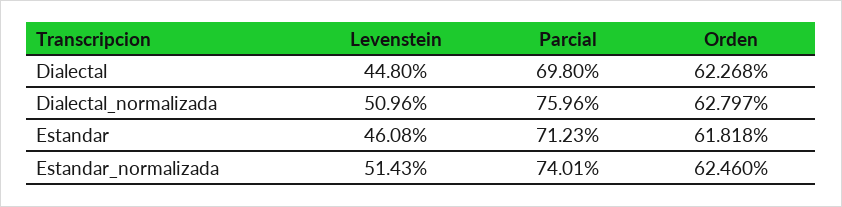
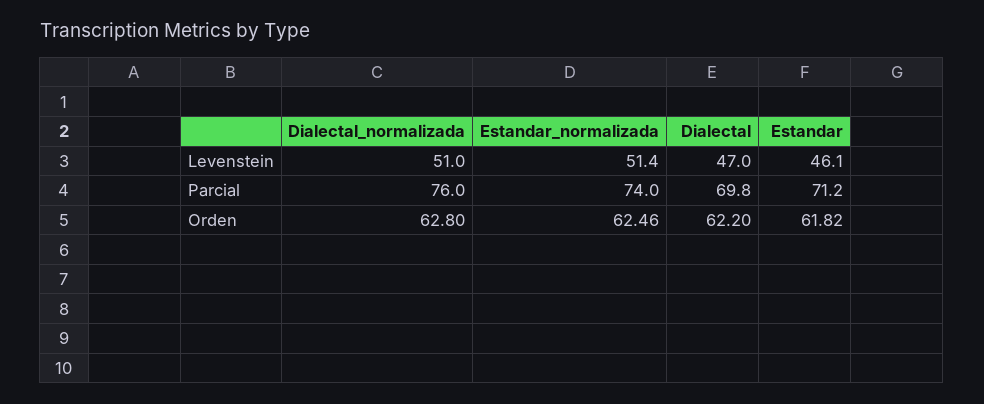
  {
    "Levenstein": {
-     "Dialectal": 44.8,
+     "Dialectal": 47,
      "Dialectal_normalizada": 50.96,
      "Estandar": 46.08,
      "Estandar_normalizada": 51.43
    },
    "Parcial": {
      "Dialectal": 69.8,
      "Dialectal_normalizada": 75.96,
      "Estandar": 71.23,
      "Estandar_normalizada": 74.01
    },
    "Orden": {
-     "Dialectal": 62.268,
+     "Dialectal": 62.2,
      "Dialectal_normalizada": 62.797,
      "Estandar": 61.818,
      "Estandar_normalizada": 62.46
    }
  }

